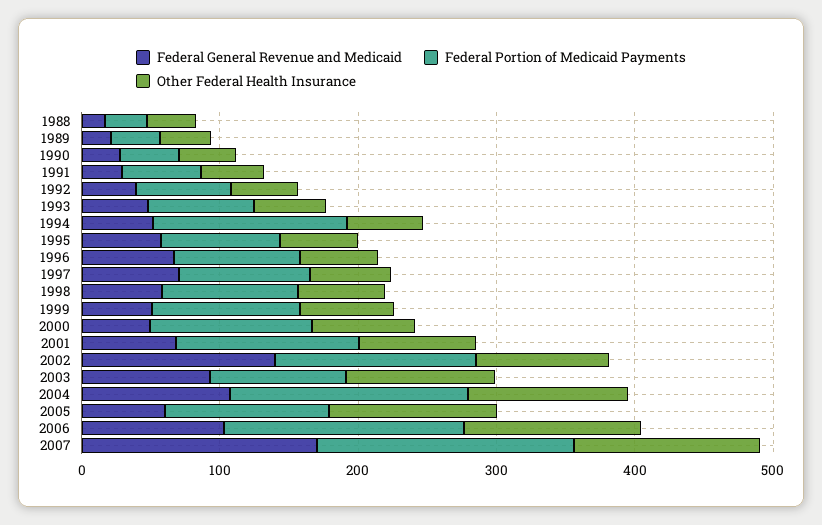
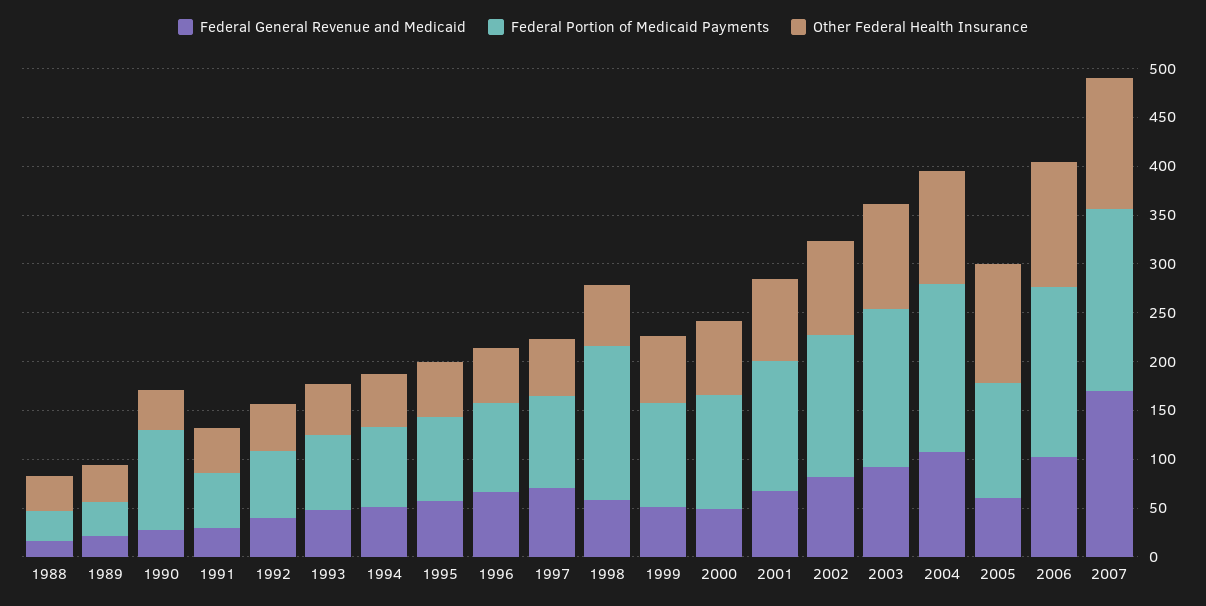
  {
    "Federal General Revenue and Medicaid": {
      "1988": 20,
      "1989": 20,
      "1990": 30,
      "1991": 30,
      "1992": 40,
      "1993": 50,
      "1994": 50,
      "1995": 60,
      "1996": 70,
      "1997": 70,
      "1998": 60,
      "1999": 50,
      "2000": 50,
      "2001": 70,
-     "2002": 140,
+     "2002": 80,
      "2003": 90,
      "2004": 110,
      "2005": 60,
      "2006": 100,
      "2007": 170
    },
    "Federal Portion of Medicaid Payments": {
      "1988": 30,
      "1989": 40,
-     "1990": 40,
+     "1990": 100,
      "1991": 60,
      "1992": 70,
      "1993": 80,
-     "1994": 140,
+     "1994": 80,
      "1995": 90,
      "1996": 90,
      "1997": 100,
-     "1998": 100,
+     "1998": 160,
      "1999": 110,
      "2000": 120,
      "2001": 130,
      "2002": 150,
-     "2003": 100,
+     "2003": 160,
      "2004": 170,
      "2005": 120,
      "2006": 170,
      "2007": 190
    },
    "Other Federal Health Insurance": {
      "1988": 40,
      "1989": 40,
      "1990": 40,
      "1991": 50,
      "1992": 50,
      "1993": 50,
      "1994": 50,
      "1995": 60,
      "1996": 60,
      "1997": 60,
      "1998": 60,
      "1999": 70,
      "2000": 80,
      "2001": 80,
      "2002": 100,
      "2003": 110,
      "2004": 120,
      "2005": 120,
      "2006": 130,
      "2007": 130
    }
  }

